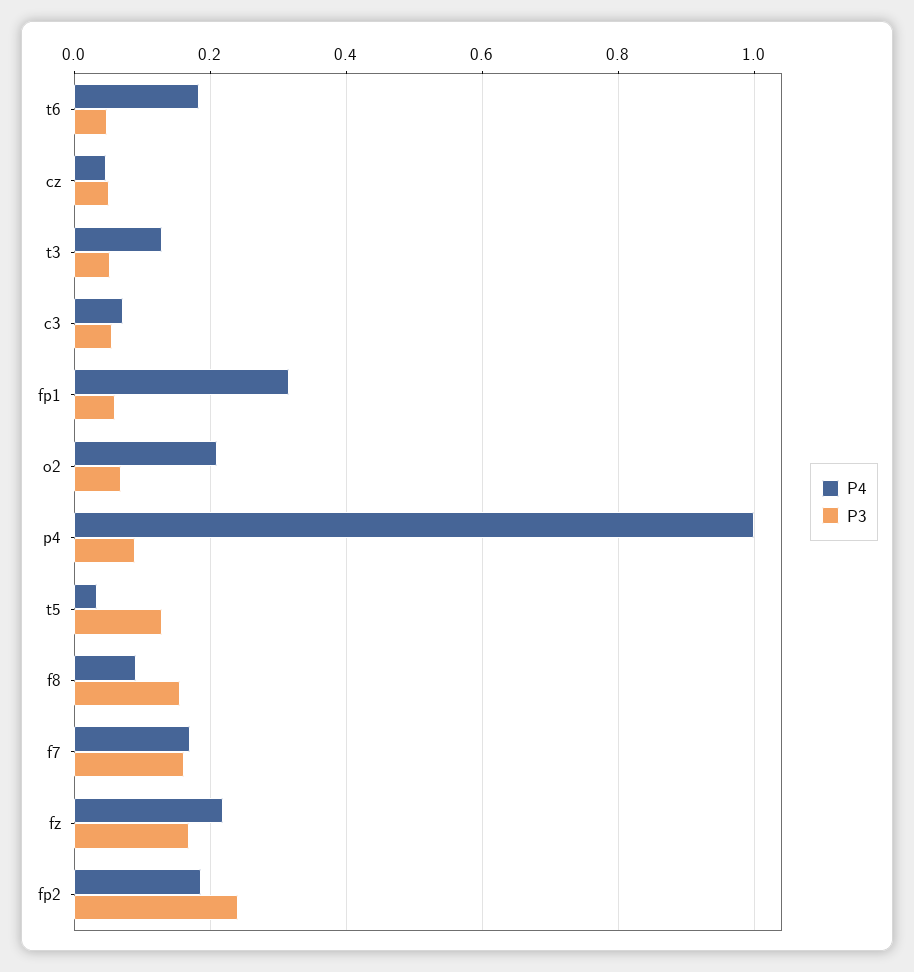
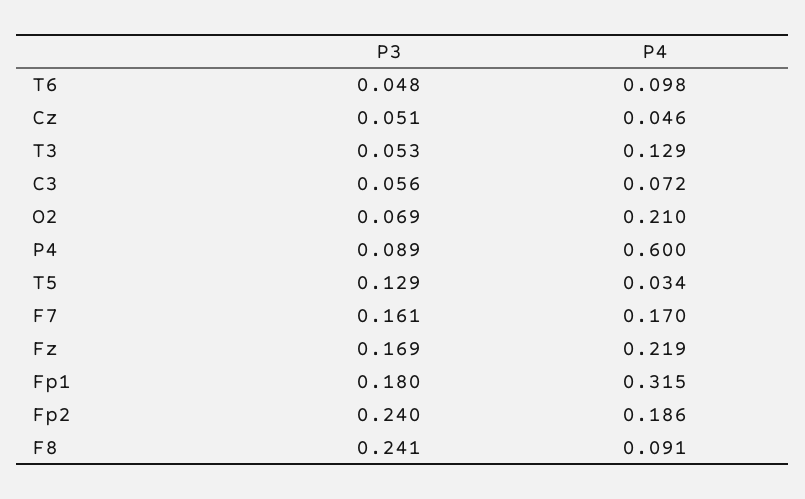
  {
    "P4": {
-     "t6": 0.18,
+     "t6": 0.098,
      "cz": 0.046,
      "t3": 0.129,
      "c3": 0.072,
      "fp1": 0.315,
      "o2": 0.21,
-     "p4": 1,
+     "p4": 0.6,
      "t5": 0.034,
      "f8": 0.091,
      "f7": 0.17,
      "fz": 0.219,
      "fp2": 0.186
    },
    "P3": {
      "t6": 0.048,
      "cz": 0.051,
      "t3": 0.053,
      "c3": 0.056,
-     "fp1": 0.06,
+     "fp1": 0.18,
      "o2": 0.069,
      "p4": 0.089,
      "t5": 0.129,
-     "f8": 0.16,
+     "f8": 0.241,
      "f7": 0.161,
      "fz": 0.169,
      "fp2": 0.24
    }
  }

